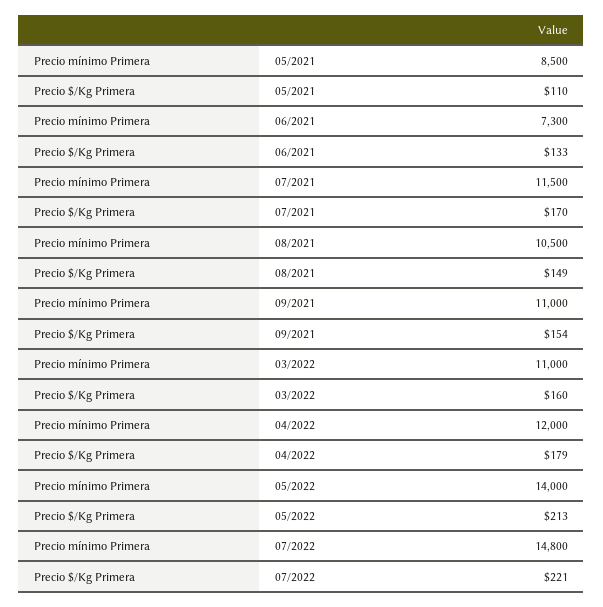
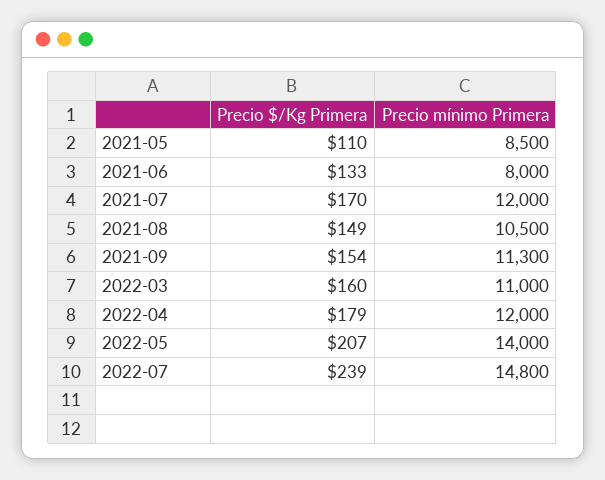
  {
    "Precio mínimo Primera": {
      "05/2021": 8500,
-     "06/2021": 7300,
+     "06/2021": 8000,
-     "07/2021": 11500,
+     "07/2021": 12000,
      "08/2021": 10500,
-     "09/2021": 11000,
+     "09/2021": 11300,
      "03/2022": 11000,
      "04/2022": 12000,
      "05/2022": 14000,
      "07/2022": 14800
    },
    "Precio $/Kg Primera": {
      "05/2021": 110,
      "06/2021": 133,
      "07/2021": 170,
      "08/2021": 149,
      "09/2021": 154,
      "03/2022": 160,
      "04/2022": 179,
-     "05/2022": 213,
+     "05/2022": 207,
-     "07/2022": 221
+     "07/2022": 239
    }
  }

